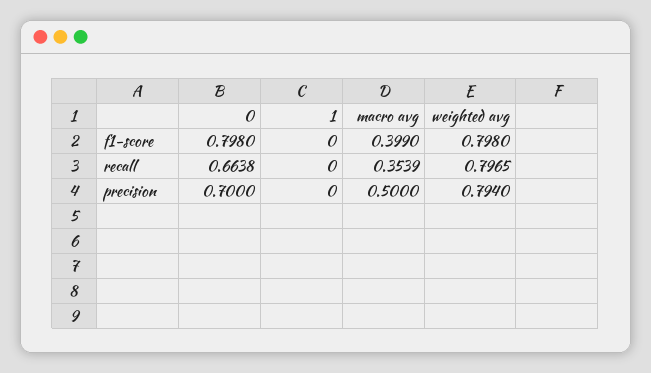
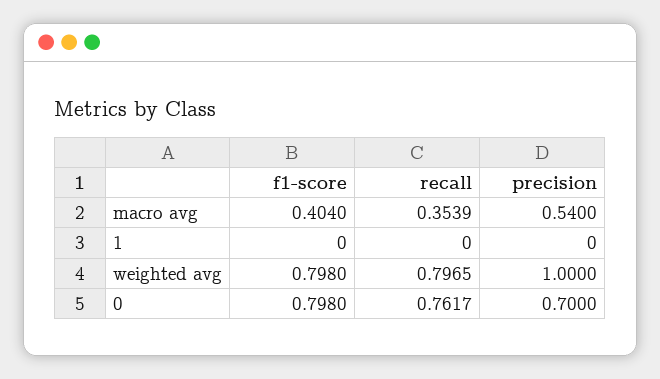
  {
    "0": {
      "f1-score": 0.798,
-     "recall": 0.6638,
+     "recall": 0.7617,
      "precision": 0.7
    },
    "1": {
      "f1-score": 0,
      "recall": 0,
      "precision": 0
    },
    "macro avg": {
-     "f1-score": 0.399,
+     "f1-score": 0.404,
      "recall": 0.3539,
-     "precision": 0.5
+     "precision": 0.54
    },
    "weighted avg": {
      "f1-score": 0.798,
      "recall": 0.7965,
-     "precision": 0.794
+     "precision": 1
    }
  }

